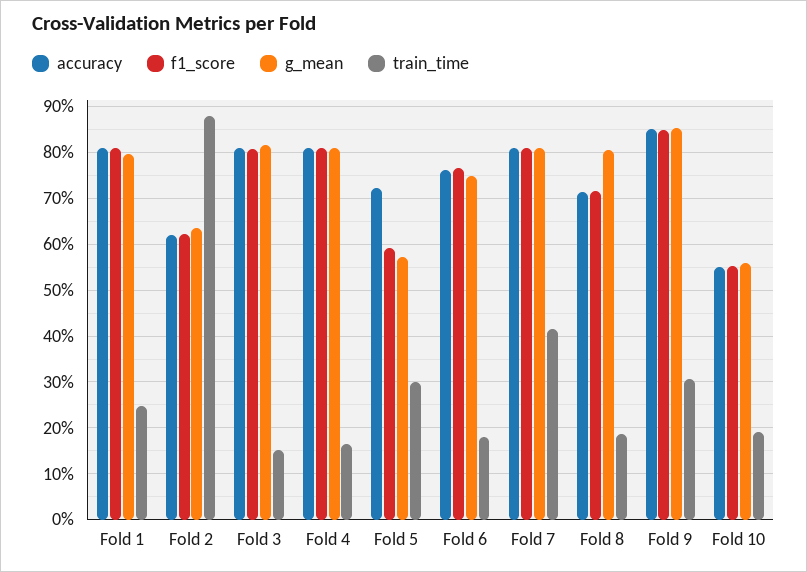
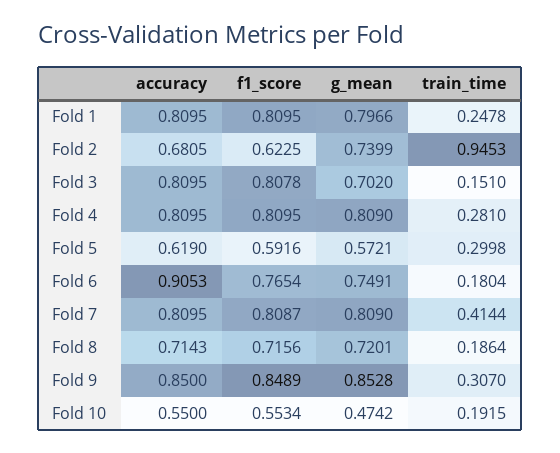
  {
    "accuracy": {
      "Fold 1": 0.8095,
-     "Fold 2": 0.62,
+     "Fold 2": 0.6805,
      "Fold 3": 0.8095,
      "Fold 4": 0.8095,
-     "Fold 5": 0.72,
+     "Fold 5": 0.619,
-     "Fold 6": 0.76,
+     "Fold 6": 0.9053,
      "Fold 7": 0.8095,
      "Fold 8": 0.7143,
      "Fold 9": 0.85,
      "Fold 10": 0.55
    },
    "f1_score": {
      "Fold 1": 0.8095,
      "Fold 2": 0.6225,
      "Fold 3": 0.8078,
      "Fold 4": 0.8095,
      "Fold 5": 0.5916,
      "Fold 6": 0.7654,
      "Fold 7": 0.8087,
      "Fold 8": 0.7156,
      "Fold 9": 0.8489,
      "Fold 10": 0.5534
    },
    "g_mean": {
      "Fold 1": 0.7966,
-     "Fold 2": 0.64,
+     "Fold 2": 0.7399,
-     "Fold 3": 0.82,
+     "Fold 3": 0.702,
      "Fold 4": 0.809,
      "Fold 5": 0.5721,
      "Fold 6": 0.7491,
      "Fold 7": 0.809,
-     "Fold 8": 0.8,
+     "Fold 8": 0.7201,
      "Fold 9": 0.8528,
-     "Fold 10": 0.56
+     "Fold 10": 0.4742
    },
    "train_time": {
      "Fold 1": 0.2478,
-     "Fold 2": 0.88,
+     "Fold 2": 0.9453,
      "Fold 3": 0.151,
-     "Fold 4": 0.16,
+     "Fold 4": 0.281,
      "Fold 5": 0.2998,
      "Fold 6": 0.1804,
      "Fold 7": 0.4144,
      "Fold 8": 0.1864,
      "Fold 9": 0.307,
      "Fold 10": 0.1915
    }
  }

